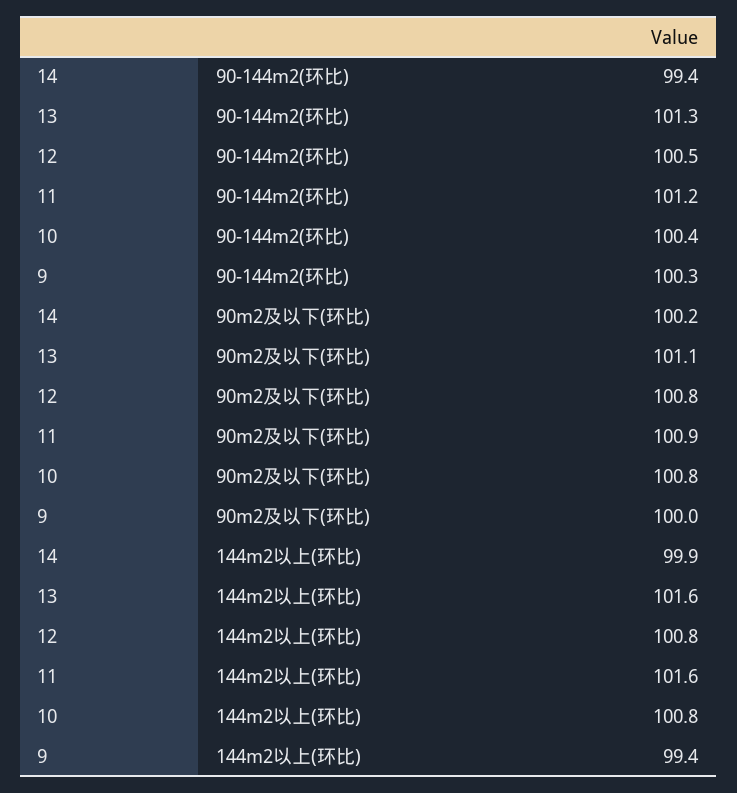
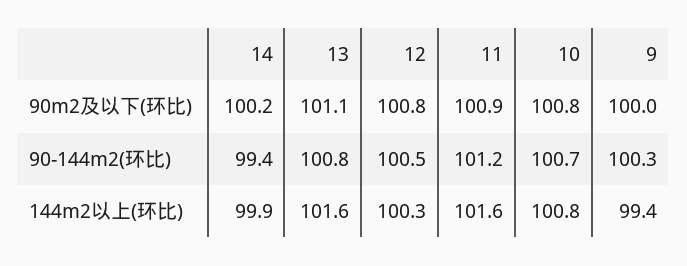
  {
    "14": {
      "90-144m2(环比)": 99.4,
      "90m2及以下(环比)": 100.2,
      "144m2以上(环比)": 99.9
    },
    "13": {
-     "90-144m2(环比)": 101.3,
+     "90-144m2(环比)": 100.8,
      "90m2及以下(环比)": 101.1,
      "144m2以上(环比)": 101.6
    },
    "12": {
      "90-144m2(环比)": 100.5,
      "90m2及以下(环比)": 100.8,
-     "144m2以上(环比)": 100.8
+     "144m2以上(环比)": 100.3
    },
    "11": {
      "90-144m2(环比)": 101.2,
      "90m2及以下(环比)": 100.9,
      "144m2以上(环比)": 101.6
    },
    "10": {
-     "90-144m2(环比)": 100.4,
+     "90-144m2(环比)": 100.7,
      "90m2及以下(环比)": 100.8,
      "144m2以上(环比)": 100.8
    },
    "9": {
      "90-144m2(环比)": 100.3,
      "90m2及以下(环比)": 100,
      "144m2以上(环比)": 99.4
    }
  }

